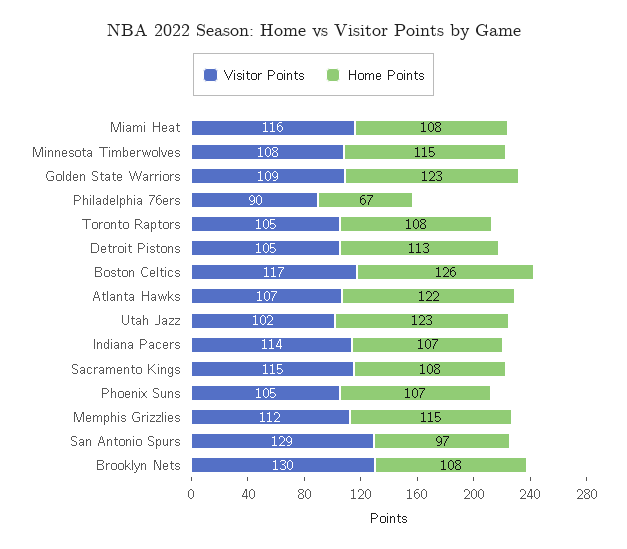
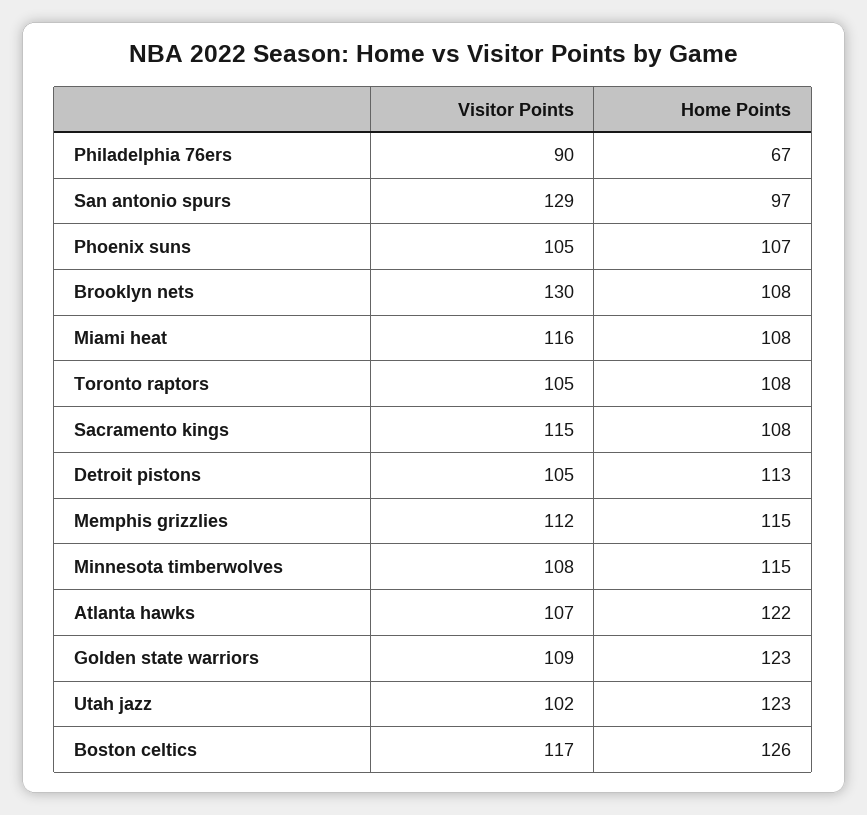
  {
    "Visitor Points": {
      "Miami Heat": 116,
      "Minnesota Timberwolves": 108,
      "Golden State Warriors": 109,
      "Philadelphia 76ers": 90,
      "Toronto Raptors": 105,
      "Detroit Pistons": 105,
      "Boston Celtics": 117,
      "Atlanta Hawks": 107,
      "Utah Jazz": 102,
-     "Indiana Pacers": 114,
      "Sacramento Kings": 115,
      "Phoenix Suns": 105,
      "Memphis Grizzlies": 112,
      "San Antonio Spurs": 129,
      "Brooklyn Nets": 130
    },
    "Home Points": {
      "Miami Heat": 108,
      "Minnesota Timberwolves": 115,
      "Golden State Warriors": 123,
      "Philadelphia 76ers": 67,
      "Toronto Raptors": 108,
      "Detroit Pistons": 113,
      "Boston Celtics": 126,
      "Atlanta Hawks": 122,
      "Utah Jazz": 123,
-     "Indiana Pacers": 107,
      "Sacramento Kings": 108,
      "Phoenix Suns": 107,
      "Memphis Grizzlies": 115,
      "San Antonio Spurs": 97,
      "Brooklyn Nets": 108
    }
  }

